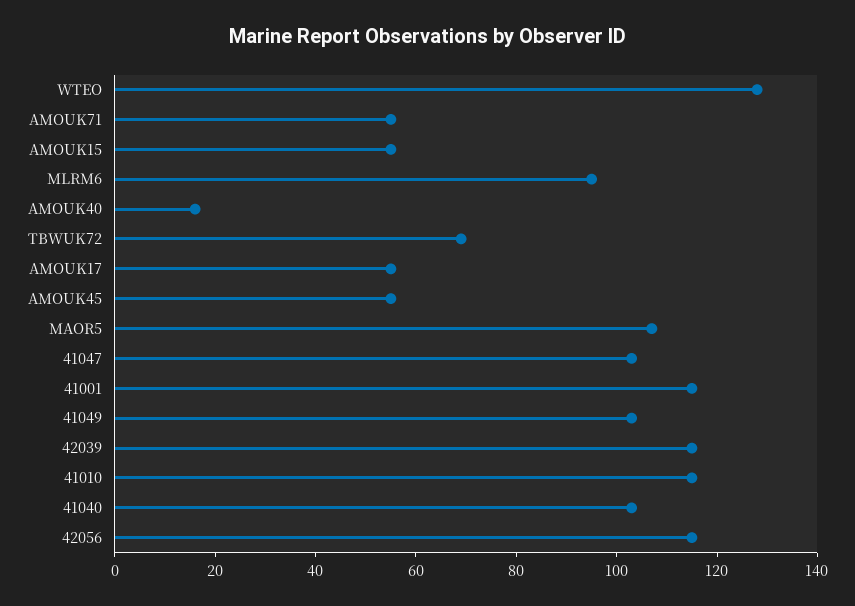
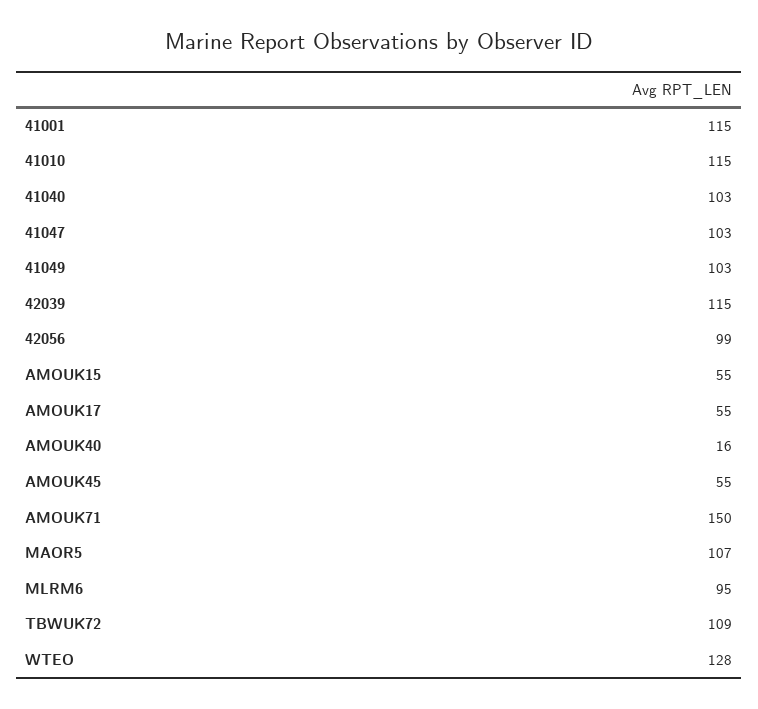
  {
    "WTEO": 128,
-   "AMOUK71": 55,
+   "AMOUK71": 150,
    "AMOUK15": 55,
    "MLRM6": 95,
    "AMOUK40": 16,
-   "TBWUK72": 70,
+   "TBWUK72": 109,
    "AMOUK17": 55,
    "AMOUK45": 55,
    "MAOR5": 107,
    "41047": 103,
    "41001": 115,
    "41049": 103,
    "42039": 115,
    "41010": 115,
    "41040": 103,
-   "42056": 115
+   "42056": 99
  }

